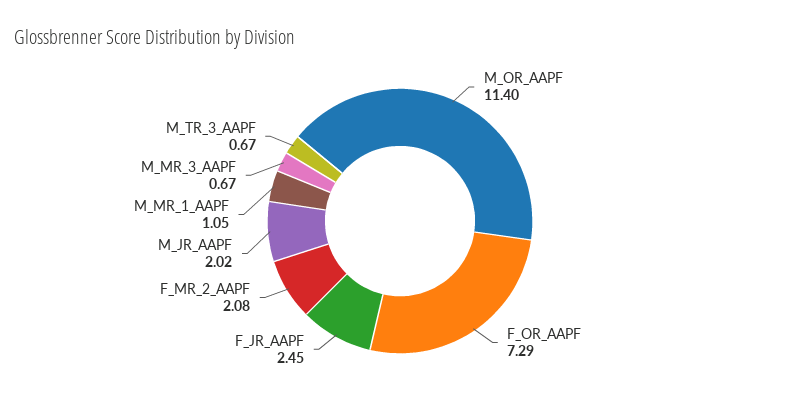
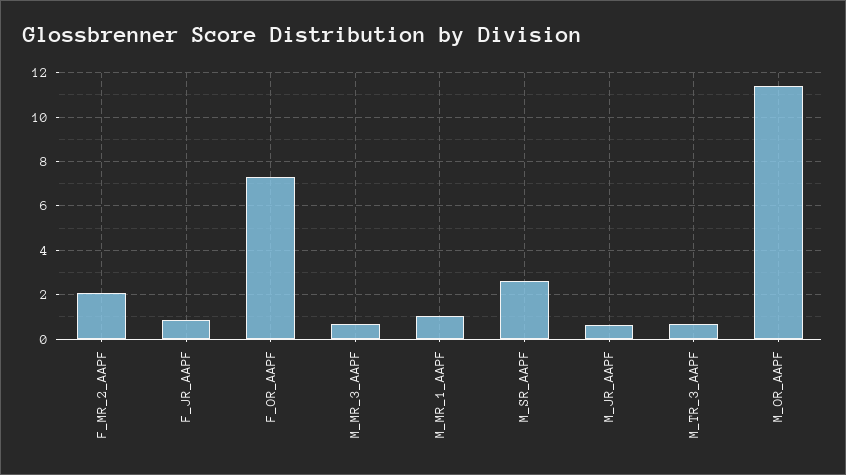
  {
    "M_OR_AAPF": 11.4,
    "F_OR_AAPF": 7.29,
-   "F_JR_AAPF": 2.45,
+   "F_JR_AAPF": 1,
    "F_MR_2_AAPF": 2.08,
-   "M_JR_AAPF": 2.02,
+   "M_JR_AAPF": 0.5,
    "M_MR_1_AAPF": 1.05,
    "M_MR_3_AAPF": 0.67,
-   "M_TR_3_AAPF": 0.67
+   "M_TR_3_AAPF": 0.67,
+   "M_SR_AAPF": 2.5
  }

